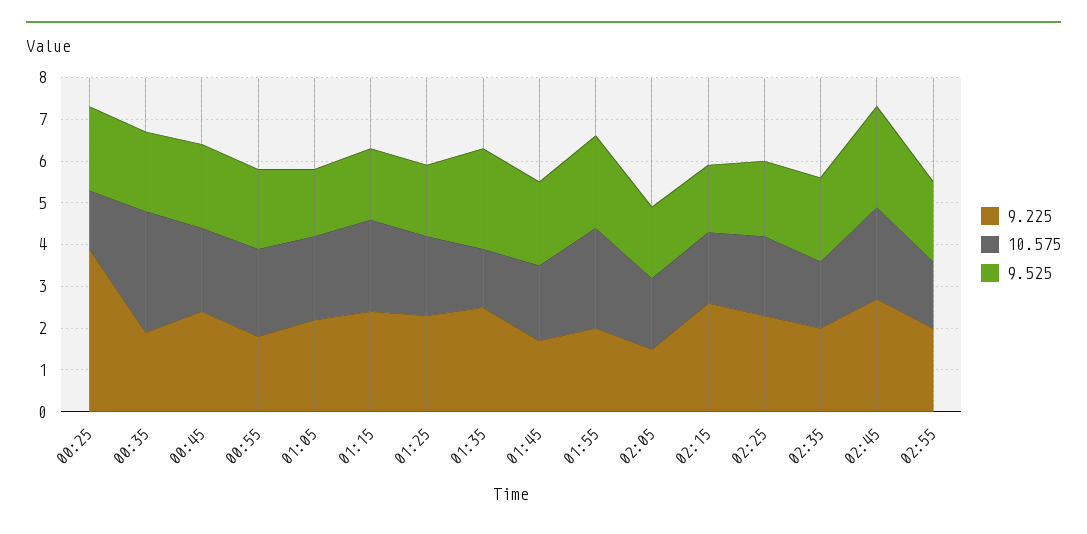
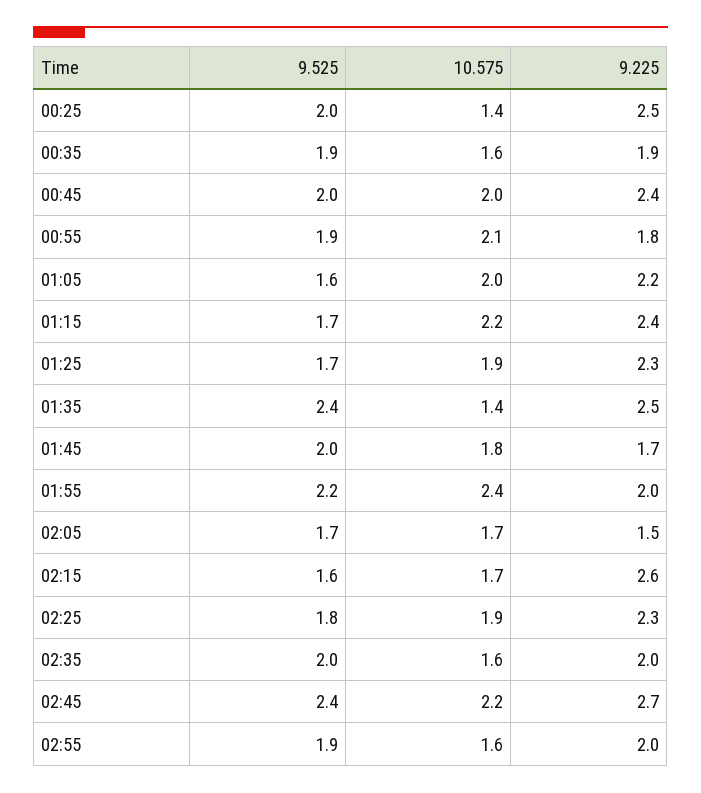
  {
    "9.225": {
-     "00:25": 4,
+     "00:25": 2.5,
      "00:35": 1.9,
      "00:45": 2.4,
      "00:55": 1.8,
      "01:05": 2.2,
      "01:15": 2.4,
      "01:25": 2.3,
      "01:35": 2.5,
      "01:45": 1.7,
      "01:55": 2,
      "02:05": 1.5,
      "02:15": 2.6,
      "02:25": 2.3,
      "02:35": 2,
      "02:45": 2.7,
      "02:55": 2
    },
    "10.575": {
      "00:25": 1.4,
-     "00:35": 3,
+     "00:35": 1.6,
      "00:45": 2,
      "00:55": 2.1,
      "01:05": 2,
      "01:15": 2.2,
      "01:25": 1.9,
      "01:35": 1.4,
      "01:45": 1.8,
      "01:55": 2.4,
      "02:05": 1.7,
      "02:15": 1.7,
      "02:25": 1.9,
      "02:35": 1.6,
      "02:45": 2.2,
      "02:55": 1.6
    },
    "9.525": {
      "00:25": 2,
      "00:35": 1.9,
      "00:45": 2,
      "00:55": 1.9,
      "01:05": 1.6,
      "01:15": 1.7,
      "01:25": 1.7,
      "01:35": 2.4,
      "01:45": 2,
      "01:55": 2.2,
      "02:05": 1.7,
      "02:15": 1.6,
      "02:25": 1.8,
      "02:35": 2,
      "02:45": 2.4,
      "02:55": 1.9
    }
  }

